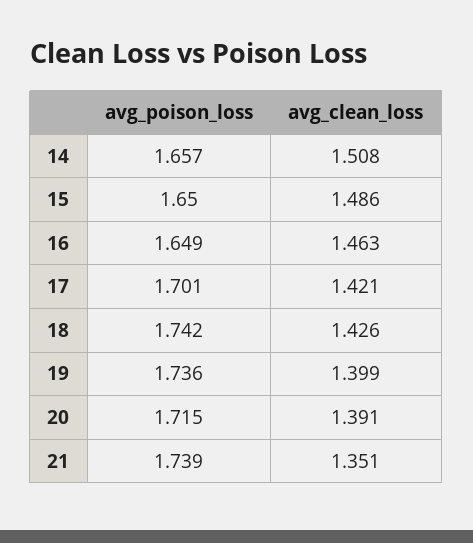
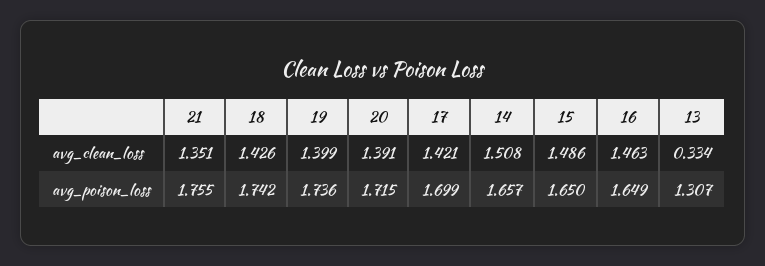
  {
    "avg_poison_loss": {
      "14": 1.657,
      "15": 1.65,
      "16": 1.649,
-     "17": 1.701,
+     "17": 1.699,
      "18": 1.742,
      "19": 1.736,
      "20": 1.715,
-     "21": 1.739
+     "21": 1.755,
+     "13": 1.307
    },
    "avg_clean_loss": {
      "14": 1.508,
      "15": 1.486,
      "16": 1.463,
      "17": 1.421,
      "18": 1.426,
      "19": 1.399,
      "20": 1.391,
-     "21": 1.351
+     "21": 1.351,
+     "13": 0.334
    }
  }

